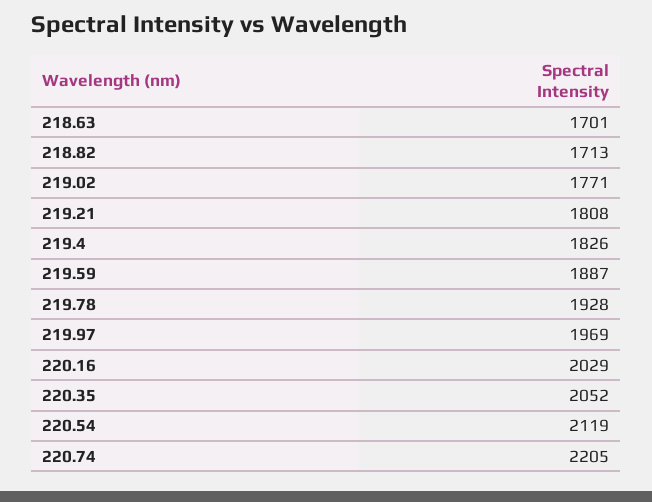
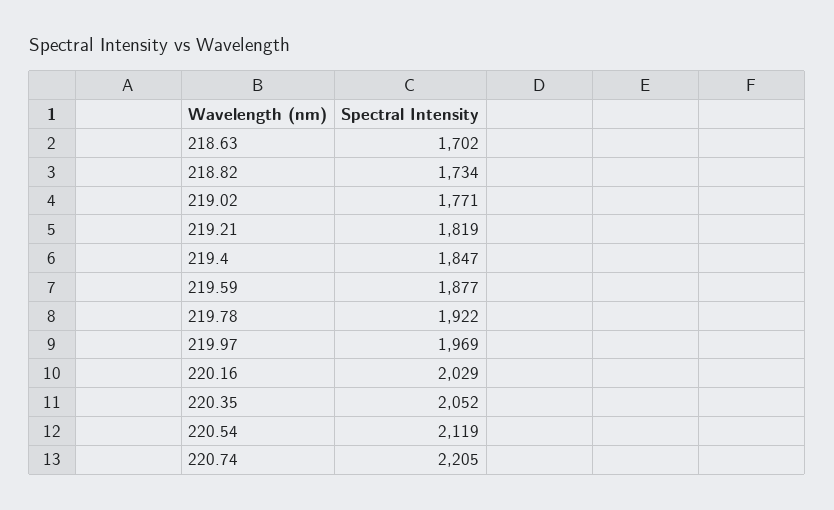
  {
-   "218.63": 1701,
+   "218.63": 1702,
-   "218.82": 1713,
+   "218.82": 1734,
    "219.02": 1771,
-   "219.21": 1808,
+   "219.21": 1819,
-   "219.4": 1826,
+   "219.4": 1847,
-   "219.59": 1887,
+   "219.59": 1877,
-   "219.78": 1928,
+   "219.78": 1922,
    "219.97": 1969,
    "220.16": 2029,
    "220.35": 2052,
    "220.54": 2119,
    "220.74": 2205
  }

